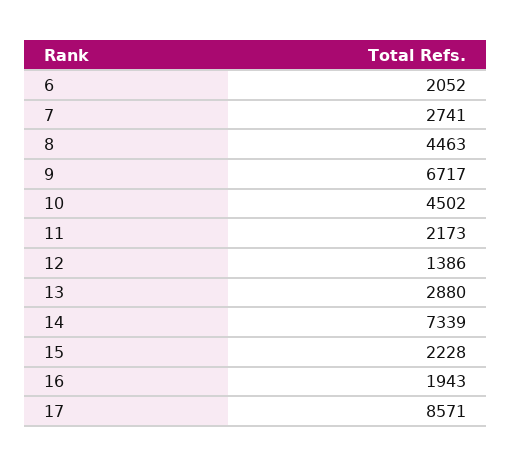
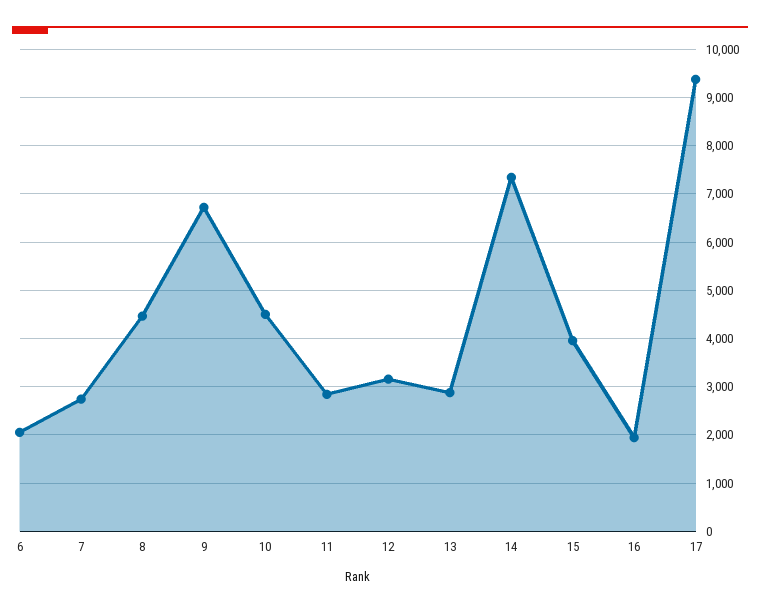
  {
    "6": 2052,
    "7": 2741,
    "8": 4463,
    "9": 6717,
    "10": 4502,
-   "11": 2173,
+   "11": 2800,
-   "12": 1386,
+   "12": 3200,
    "13": 2880,
    "14": 7339,
-   "15": 2228,
+   "15": 4000,
    "16": 1943,
-   "17": 8571
+   "17": 9400
  }

